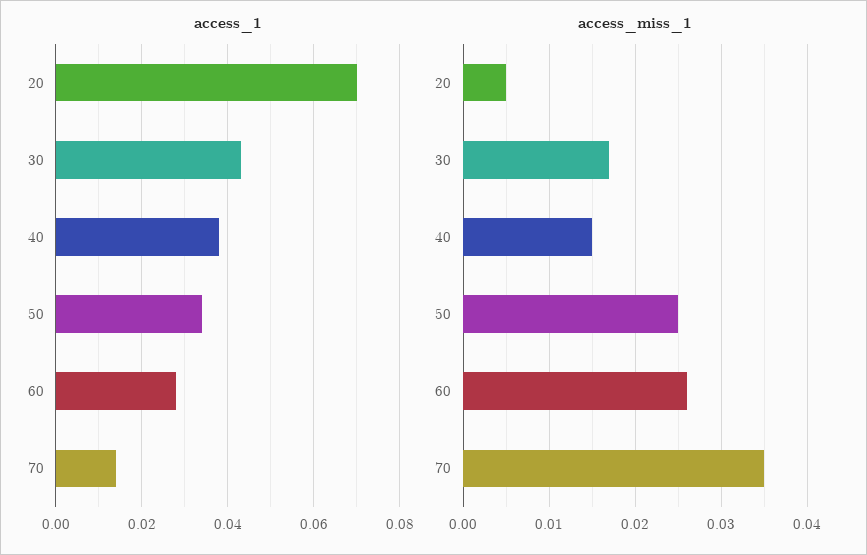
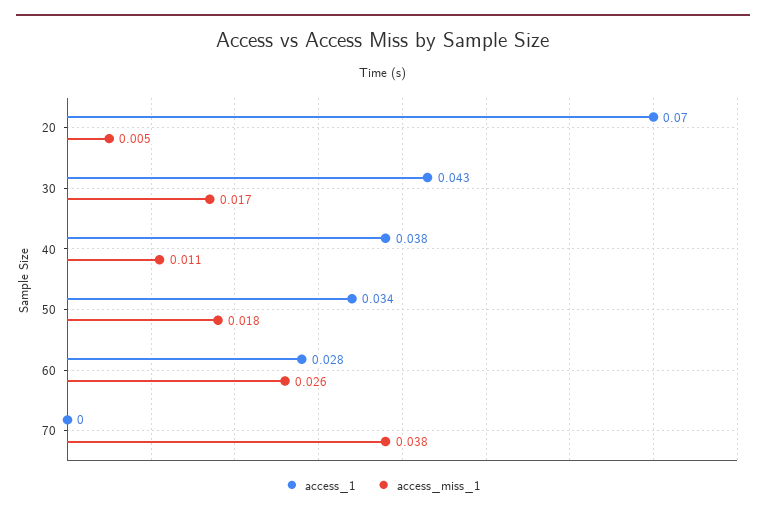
  {
    "access_1": {
      "20": 0.07,
      "30": 0.043,
      "40": 0.038,
      "50": 0.034,
      "60": 0.028,
-     "70": 0.015
+     "70": 0
    },
    "access_miss_1": {
      "20": 0.005,
      "30": 0.017,
-     "40": 0.015,
+     "40": 0.011,
-     "50": 0.025,
+     "50": 0.018,
      "60": 0.026,
-     "70": 0.035
+     "70": 0.038
    }
  }

